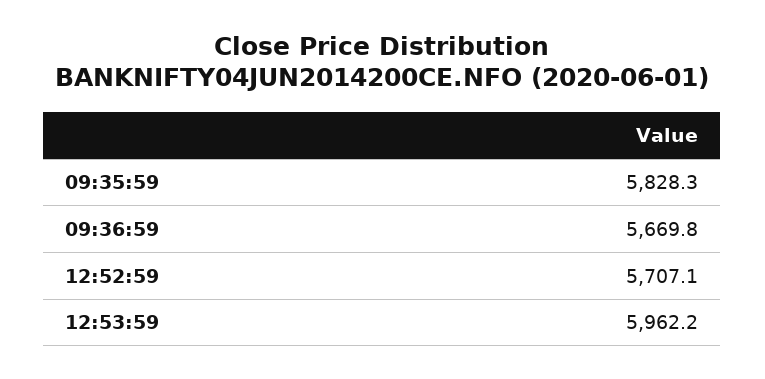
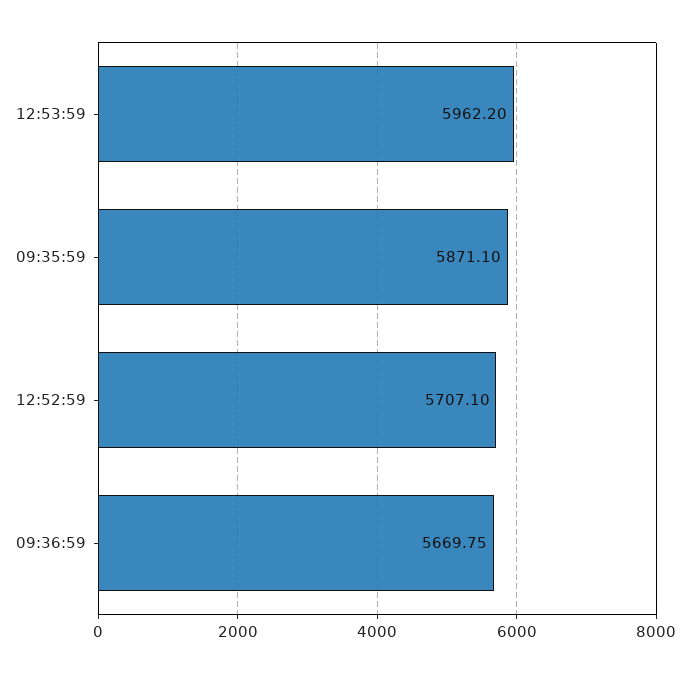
  {
-   "09:35:59": 5828.3,
+   "09:35:59": 5871.1,
-   "09:36:59": 5669.8,
+   "09:36:59": 5669.75,
    "12:52:59": 5707.1,
    "12:53:59": 5962.2
  }

